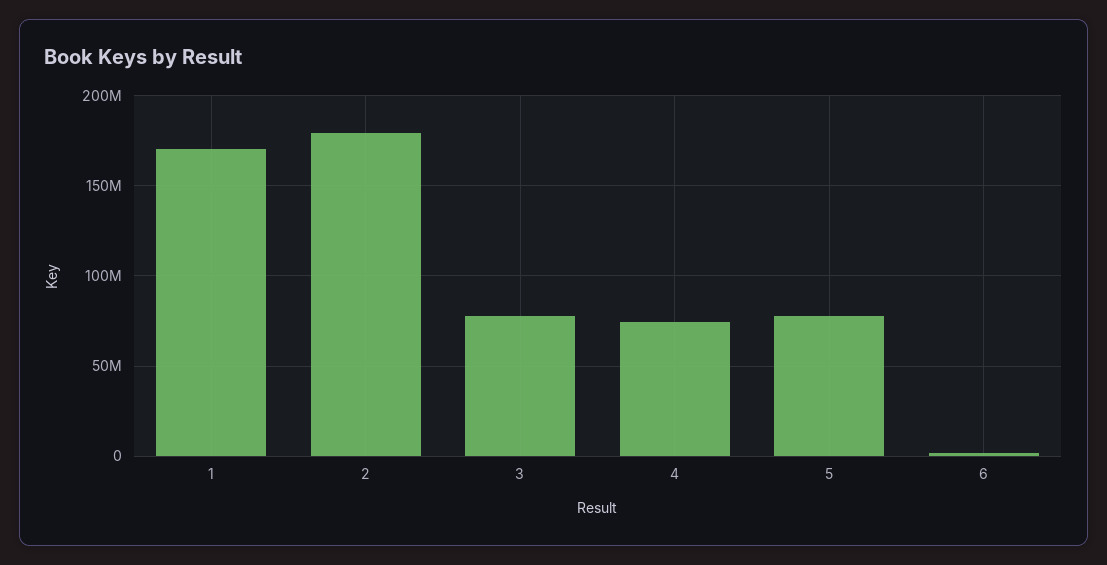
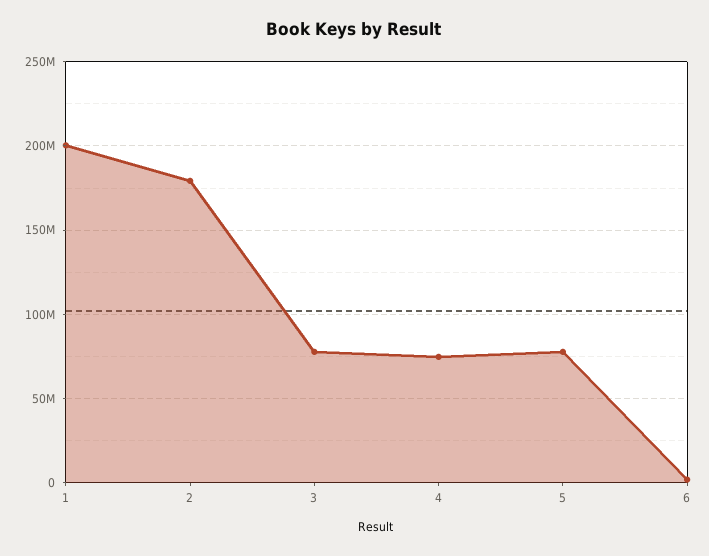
  {
-   "1": 170000000,
+   "1": 200000000,
    "2": 180000000,
    "3": 80000000,
    "4": 75000000,
    "5": 80000000,
    "6": 0
  }

